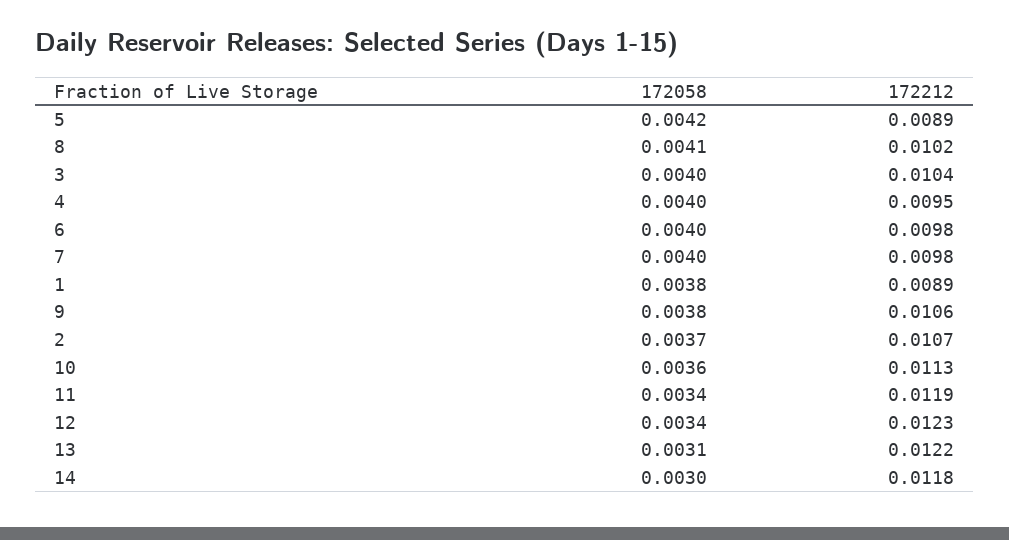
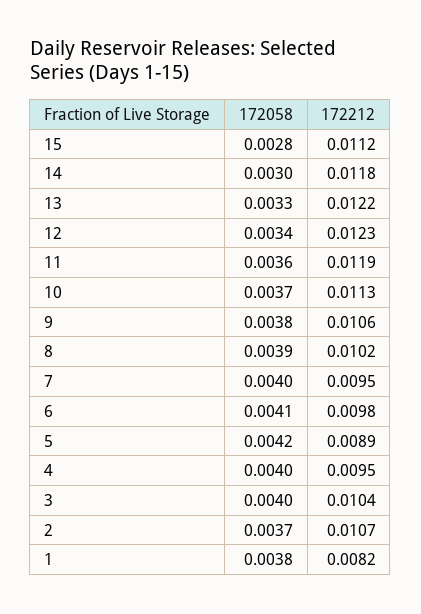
  {
    "172058": {
      "5": 0.0042,
-     "8": 0.0041,
+     "8": 0.0039,
      "3": 0.004,
      "4": 0.004,
-     "6": 0.004,
+     "6": 0.0041,
      "7": 0.004,
      "1": 0.0038,
      "9": 0.0038,
      "2": 0.0037,
-     "10": 0.0036,
+     "10": 0.0037,
-     "11": 0.0034,
+     "11": 0.0036,
      "12": 0.0034,
-     "13": 0.0031,
+     "13": 0.0033,
-     "14": 0.003
+     "14": 0.003,
+     "15": 0.0028
    },
    "172212": {
      "5": 0.0089,
      "8": 0.0102,
      "3": 0.0104,
      "4": 0.0095,
      "6": 0.0098,
-     "7": 0.0098,
+     "7": 0.0095,
-     "1": 0.0089,
+     "1": 0.0082,
      "9": 0.0106,
      "2": 0.0107,
      "10": 0.0113,
      "11": 0.0119,
      "12": 0.0123,
      "13": 0.0122,
-     "14": 0.0118
+     "14": 0.0118,
+     "15": 0.0112
    }
  }

